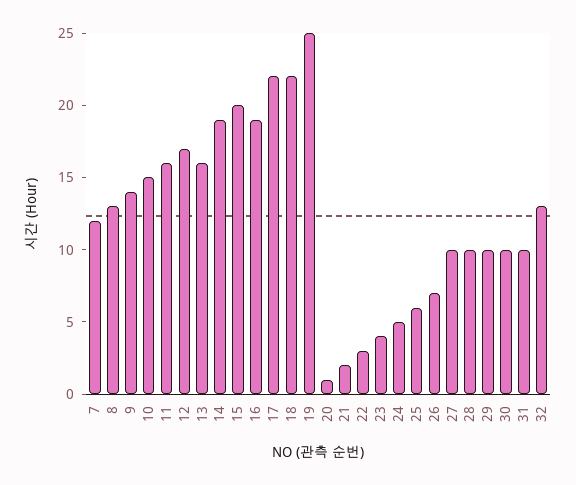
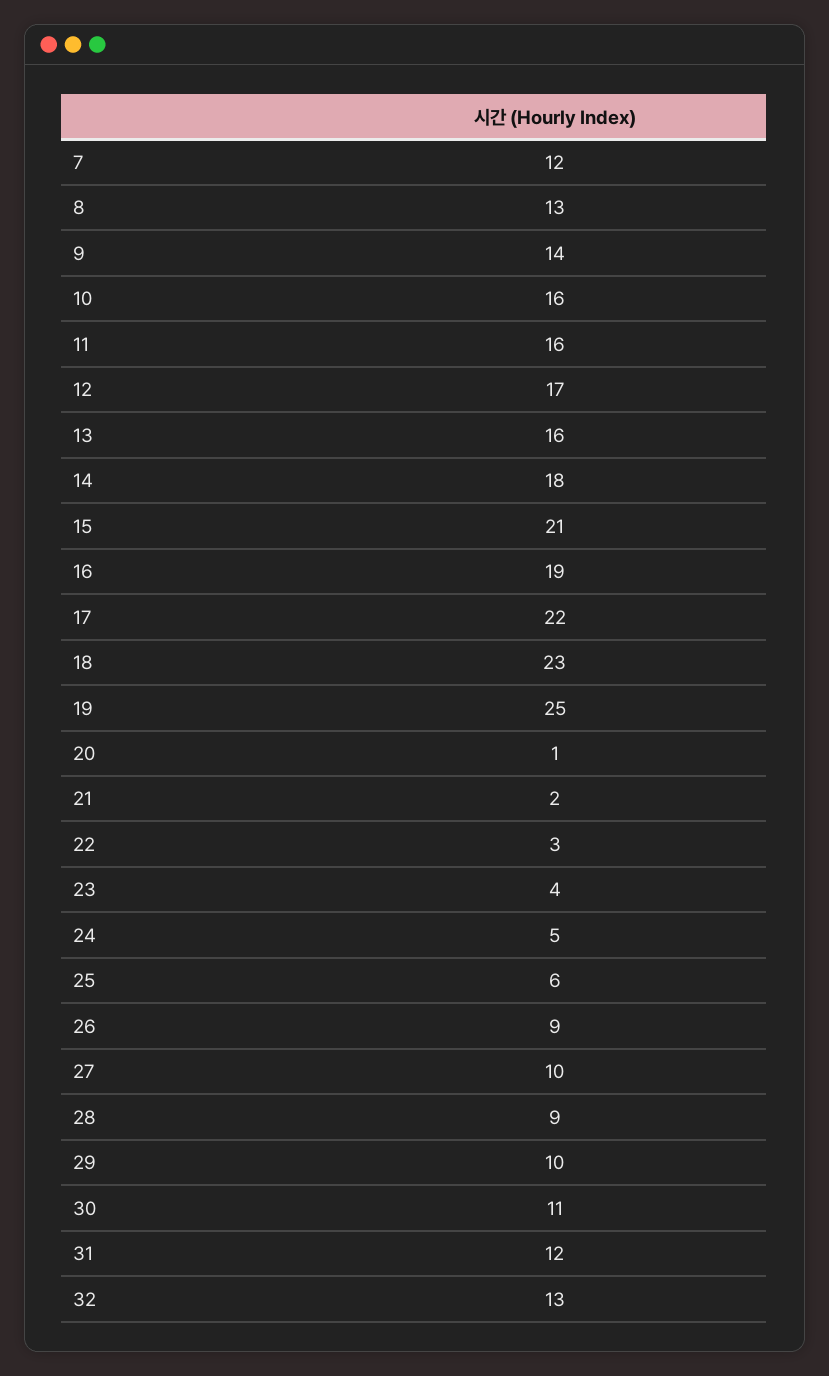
  {
    "7": 12,
    "8": 13,
    "9": 14,
-   "10": 15,
+   "10": 16,
    "11": 16,
    "12": 17,
    "13": 16,
-   "14": 19,
+   "14": 18,
-   "15": 20,
+   "15": 21,
    "16": 19,
    "17": 22,
-   "18": 22,
+   "18": 23,
    "19": 25,
    "20": 1,
    "21": 2,
    "22": 3,
    "23": 4,
    "24": 5,
    "25": 6,
-   "26": 7,
+   "26": 9,
    "27": 10,
-   "28": 10,
+   "28": 9,
    "29": 10,
-   "30": 10,
+   "30": 11,
-   "31": 10,
+   "31": 12,
    "32": 13
  }

